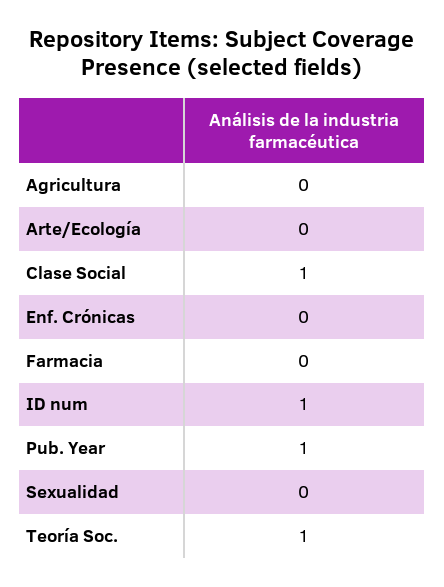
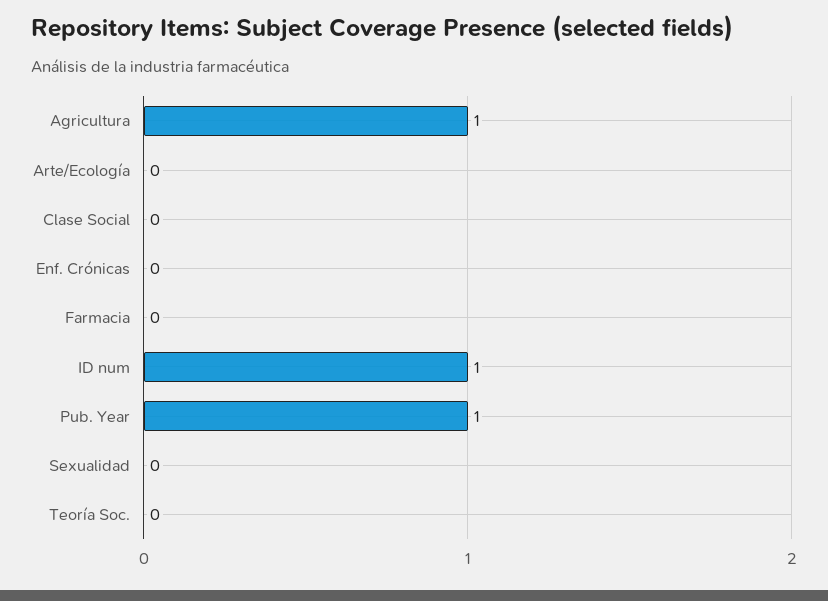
  {
-   "Agricultura": 0,
+   "Agricultura": 1,
    "Arte/Ecología": 0,
-   "Clase Social": 1,
+   "Clase Social": 0,
    "Enf. Crónicas": 0,
    "Farmacia": 0,
    "ID num": 1,
    "Pub. Year": 1,
    "Sexualidad": 0,
-   "Teoría Soc.": 1
+   "Teoría Soc.": 0
  }

